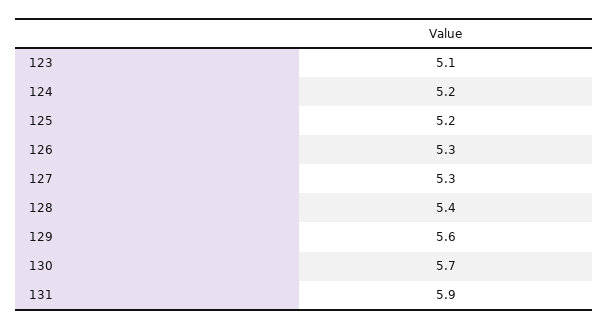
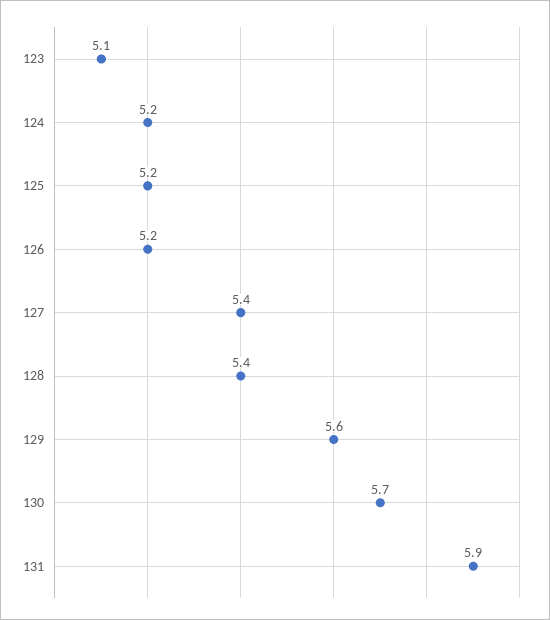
  {
    "123": 5.1,
    "124": 5.2,
    "125": 5.2,
-   "126": 5.3,
+   "126": 5.2,
-   "127": 5.3,
+   "127": 5.4,
    "128": 5.4,
    "129": 5.6,
    "130": 5.7,
    "131": 5.9
  }

